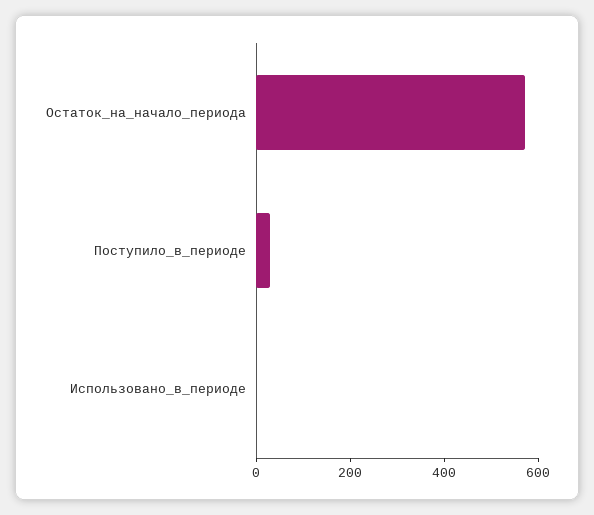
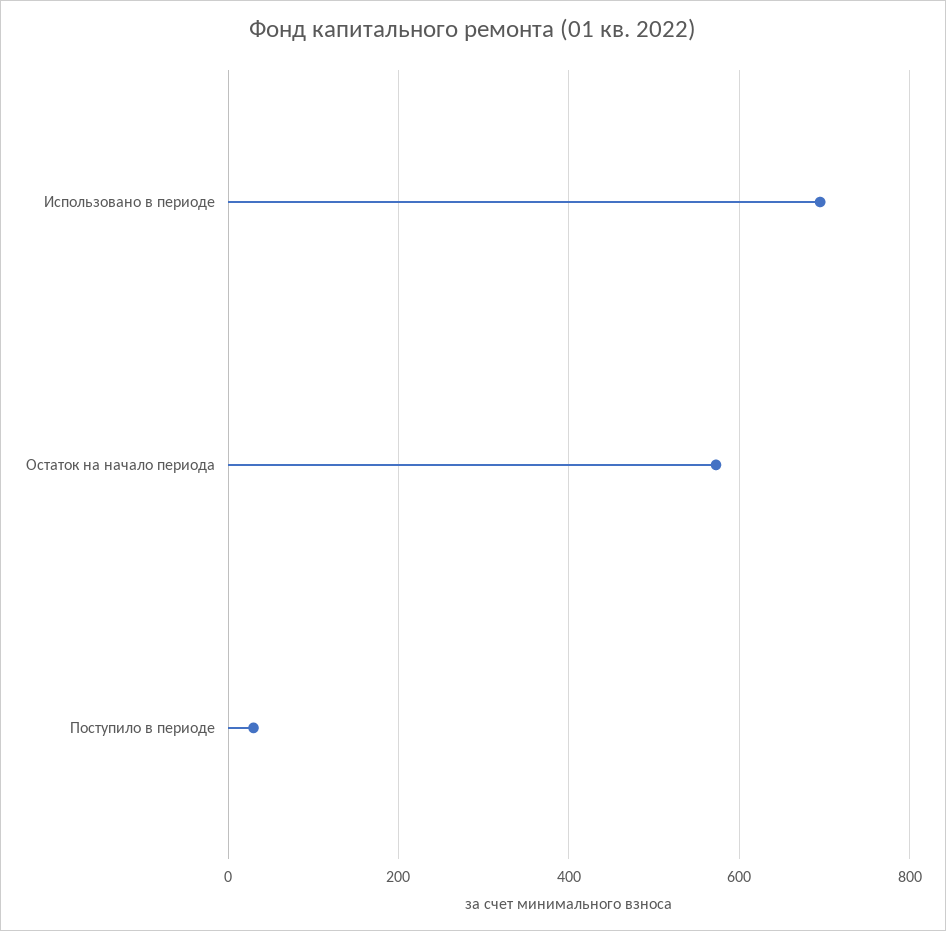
  {
    "Остаток_на_начало_периода": 580,
    "Поступило_в_периоде": 20,
-   "Использовано_в_периоде": 0
+   "Использовано_в_периоде": 700
  }

